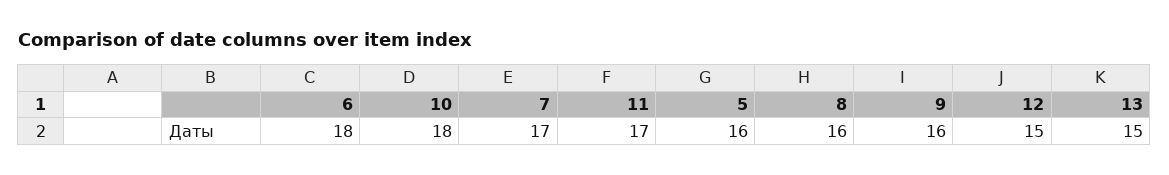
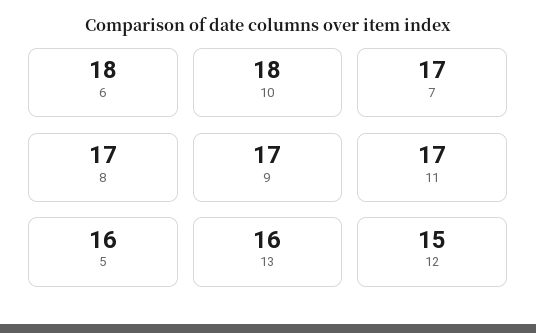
  {
    "6": 18,
    "10": 18,
    "7": 17,
    "11": 17,
    "5": 16,
-   "8": 16,
+   "8": 17,
-   "9": 16,
+   "9": 17,
    "12": 15,
-   "13": 15
+   "13": 16
  }

